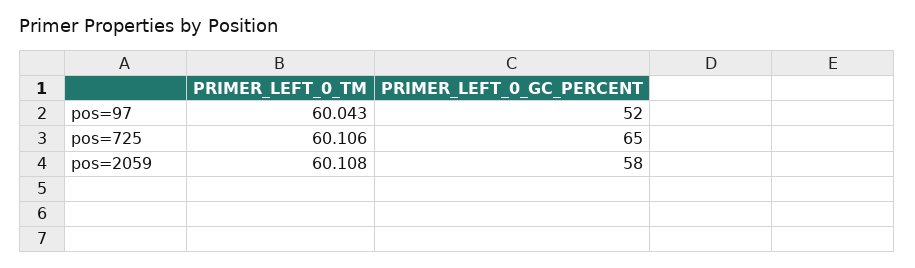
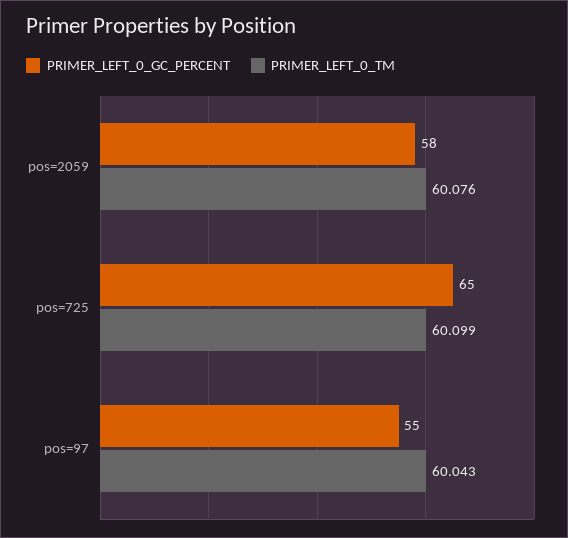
  {
    "PRIMER_LEFT_0_TM": {
      "pos=97": 60.043,
-     "pos=725": 60.106,
+     "pos=725": 60.099,
-     "pos=2059": 60.108
+     "pos=2059": 60.076
    },
    "PRIMER_LEFT_0_GC_PERCENT": {
-     "pos=97": 52,
+     "pos=97": 55,
      "pos=725": 65,
      "pos=2059": 58
    }
  }

